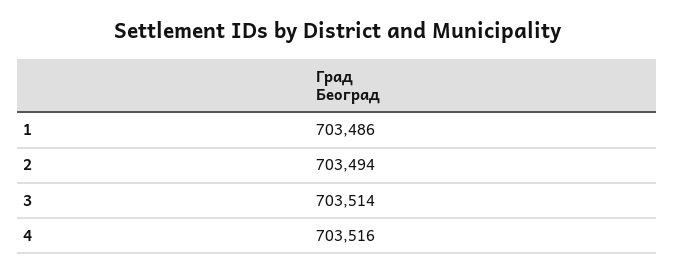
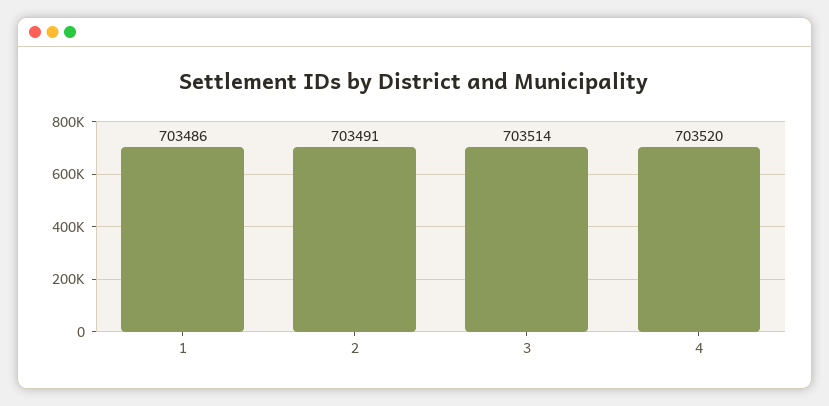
  {
    "1": 703486,
-   "2": 703494,
+   "2": 703491,
    "3": 703514,
-   "4": 703516
+   "4": 703520
  }

